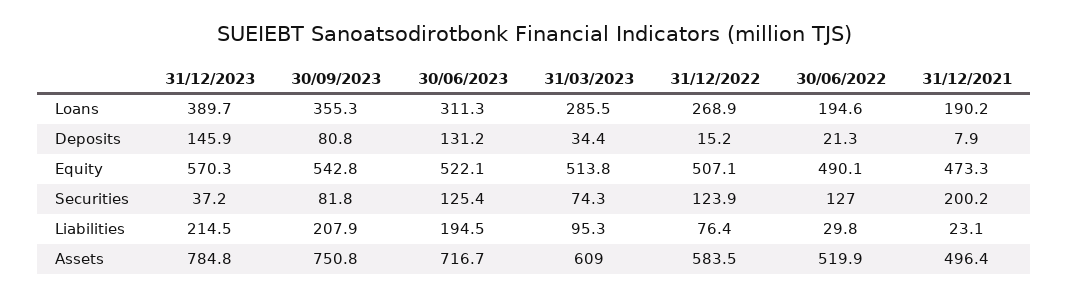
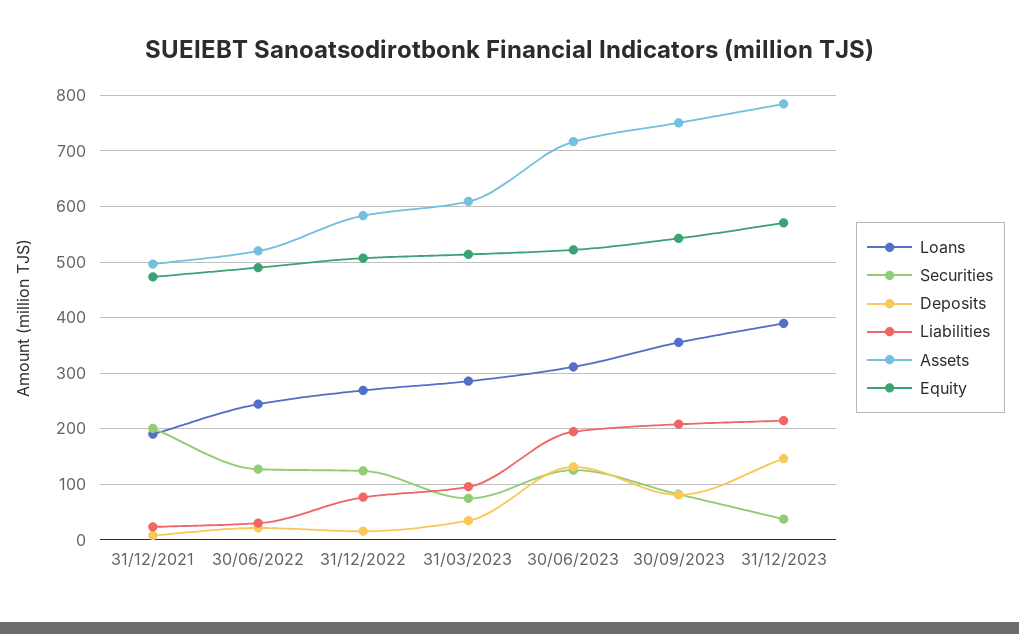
  {
    "Loans": {
      "31/12/2023": 389.7,
      "30/09/2023": 355.3,
      "30/06/2023": 311.3,
      "31/03/2023": 285.5,
      "31/12/2022": 268.9,
-     "30/06/2022": 194.6,
+     "30/06/2022": 240,
      "31/12/2021": 190.2
    },
    "Deposits": {
      "31/12/2023": 145.9,
      "30/09/2023": 80.8,
      "30/06/2023": 131.2,
      "31/03/2023": 34.4,
      "31/12/2022": 15.2,
      "30/06/2022": 21.3,
      "31/12/2021": 7.9
    },
    "Equity": {
      "31/12/2023": 570.3,
      "30/09/2023": 542.8,
      "30/06/2023": 522.1,
      "31/03/2023": 513.8,
      "31/12/2022": 507.1,
      "30/06/2022": 490.1,
      "31/12/2021": 473.3
    },
    "Securities": {
      "31/12/2023": 37.2,
      "30/09/2023": 81.8,
      "30/06/2023": 125.4,
      "31/03/2023": 74.3,
      "31/12/2022": 123.9,
      "30/06/2022": 127,
      "31/12/2021": 200.2
    },
    "Liabilities": {
      "31/12/2023": 214.5,
      "30/09/2023": 207.9,
      "30/06/2023": 194.5,
      "31/03/2023": 95.3,
      "31/12/2022": 76.4,
      "30/06/2022": 29.8,
      "31/12/2021": 23.1
    },
    "Assets": {
      "31/12/2023": 784.8,
      "30/09/2023": 750.8,
      "30/06/2023": 716.7,
      "31/03/2023": 609,
      "31/12/2022": 583.5,
      "30/06/2022": 519.9,
      "31/12/2021": 496.4
    }
  }

